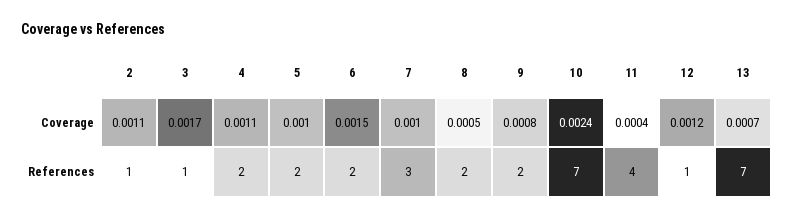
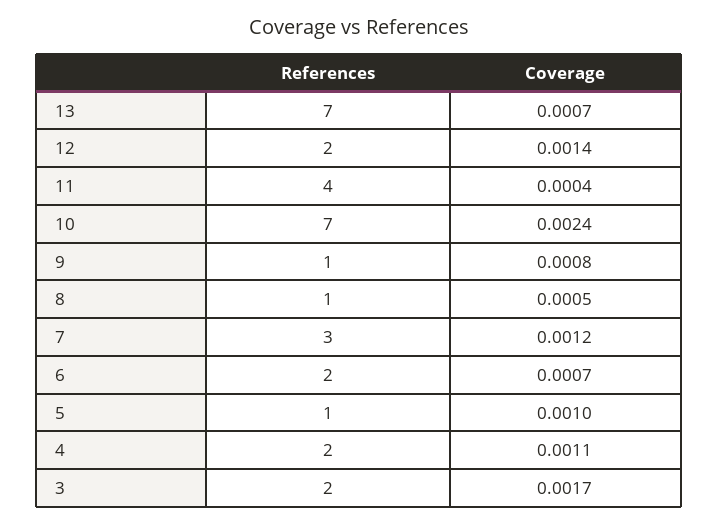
  {
-   "2": {
-     "Coverage": 0.0011,
-     "References": 1
-   },
    "3": {
      "Coverage": 0.0017,
-     "References": 1
+     "References": 2
    },
    "4": {
      "Coverage": 0.0011,
      "References": 2
    },
    "5": {
      "Coverage": 0.001,
-     "References": 2
+     "References": 1
    },
    "6": {
-     "Coverage": 0.0015,
+     "Coverage": 0.0007,
      "References": 2
    },
    "7": {
-     "Coverage": 0.001,
+     "Coverage": 0.0012,
      "References": 3
    },
    "8": {
      "Coverage": 0.0005,
-     "References": 2
+     "References": 1
    },
    "9": {
      "Coverage": 0.0008,
-     "References": 2
+     "References": 1
    },
    "10": {
      "Coverage": 0.0024,
      "References": 7
    },
    "11": {
      "Coverage": 0.0004,
      "References": 4
    },
    "12": {
-     "Coverage": 0.0012,
+     "Coverage": 0.0014,
-     "References": 1
+     "References": 2
    },
    "13": {
      "Coverage": 0.0007,
      "References": 7
    }
  }

